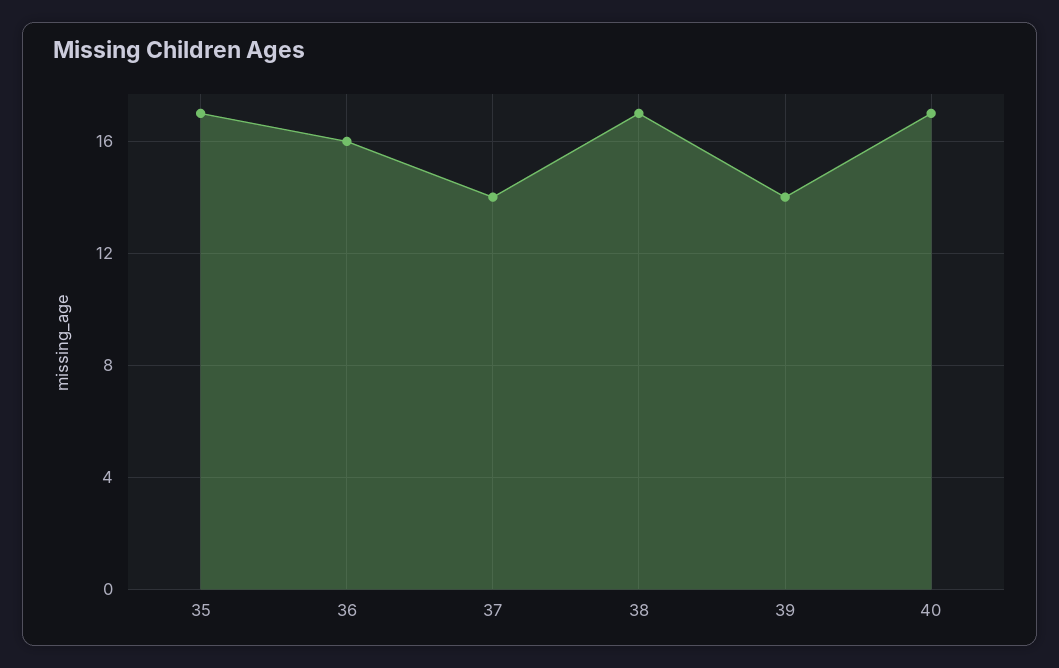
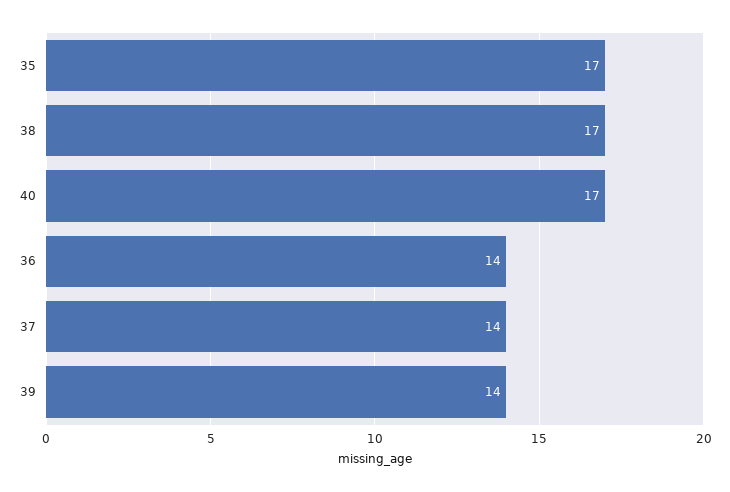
  {
    "35": 17,
-   "36": 16,
+   "36": 14,
    "37": 14,
    "38": 17,
    "39": 14,
    "40": 17
  }

